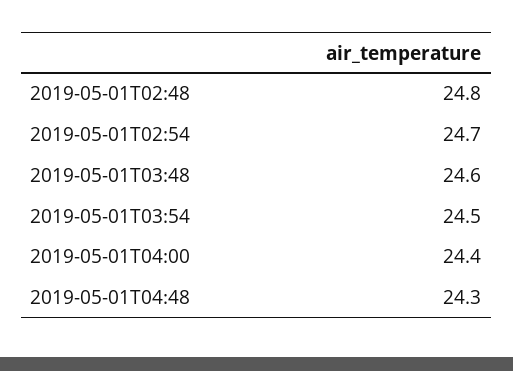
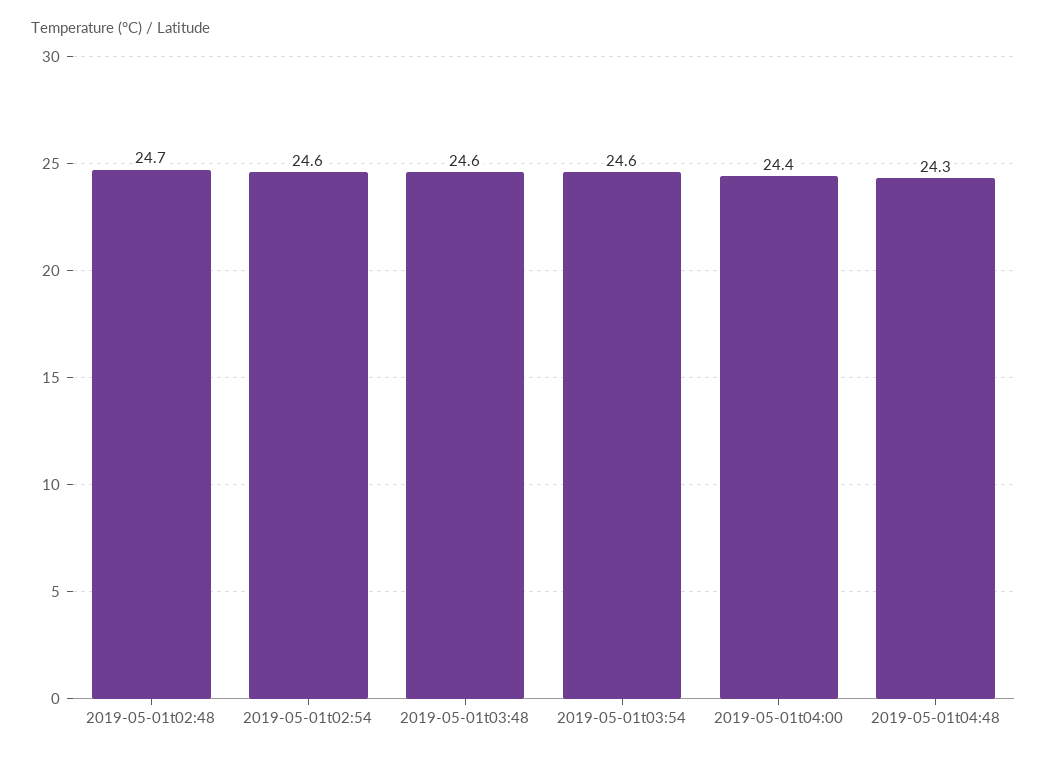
  {
-   "2019-05-01T02:48": 24.8,
+   "2019-05-01T02:48": 24.7,
-   "2019-05-01T02:54": 24.7,
+   "2019-05-01T02:54": 24.6,
    "2019-05-01T03:48": 24.6,
-   "2019-05-01T03:54": 24.5,
+   "2019-05-01T03:54": 24.6,
    "2019-05-01T04:00": 24.4,
    "2019-05-01T04:48": 24.3
  }

